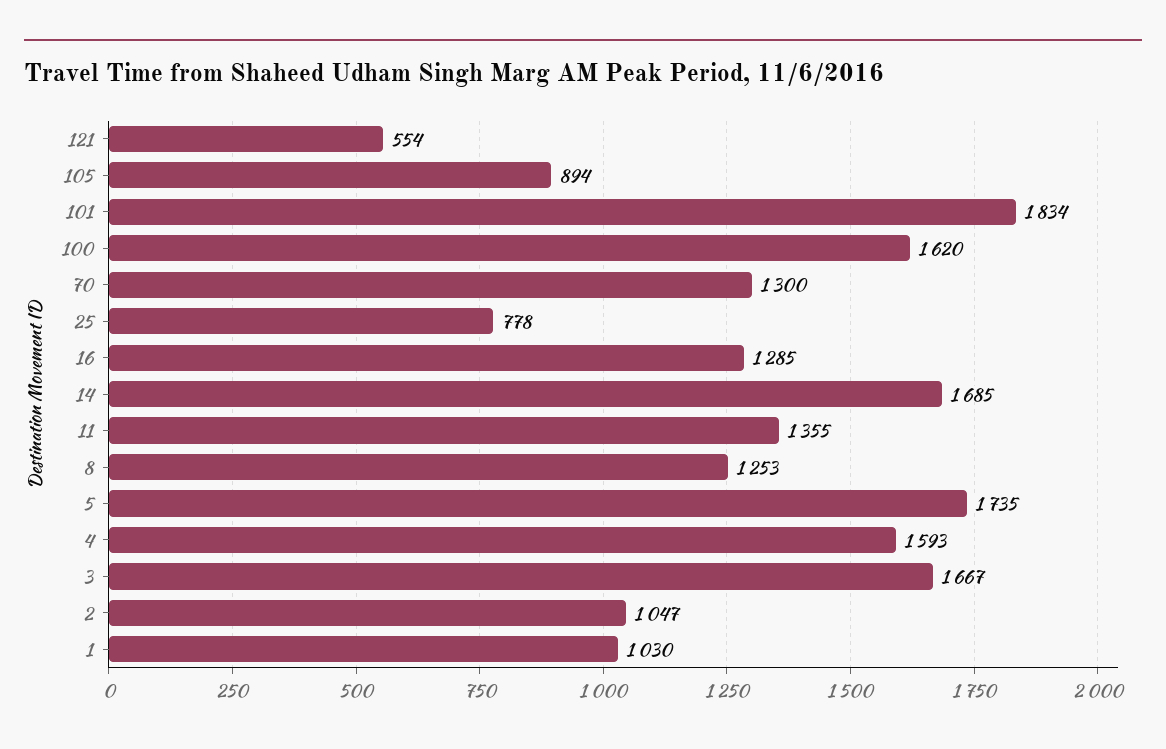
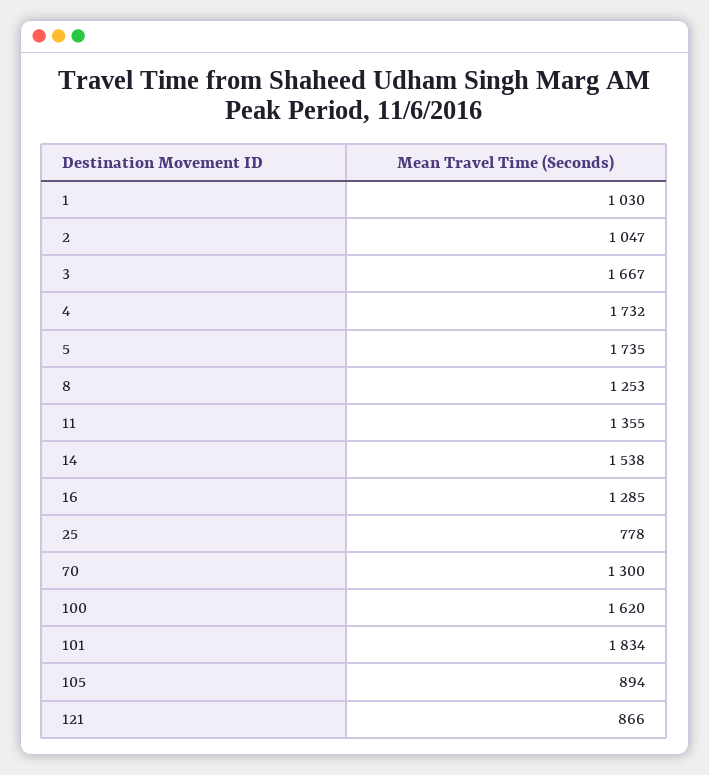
  {
-   "121": 554,
+   "121": 866,
    "105": 894,
    "101": 1834,
    "100": 1620,
    "70": 1300,
    "25": 778,
    "16": 1285,
-   "14": 1685,
+   "14": 1538,
    "11": 1355,
    "8": 1253,
    "5": 1735,
-   "4": 1593,
+   "4": 1732,
    "3": 1667,
    "2": 1047,
    "1": 1030
  }

